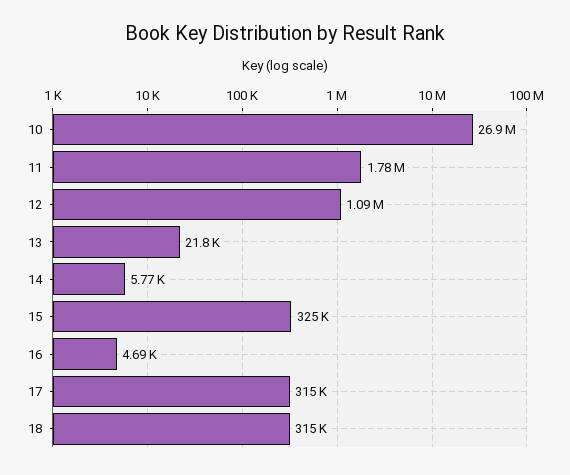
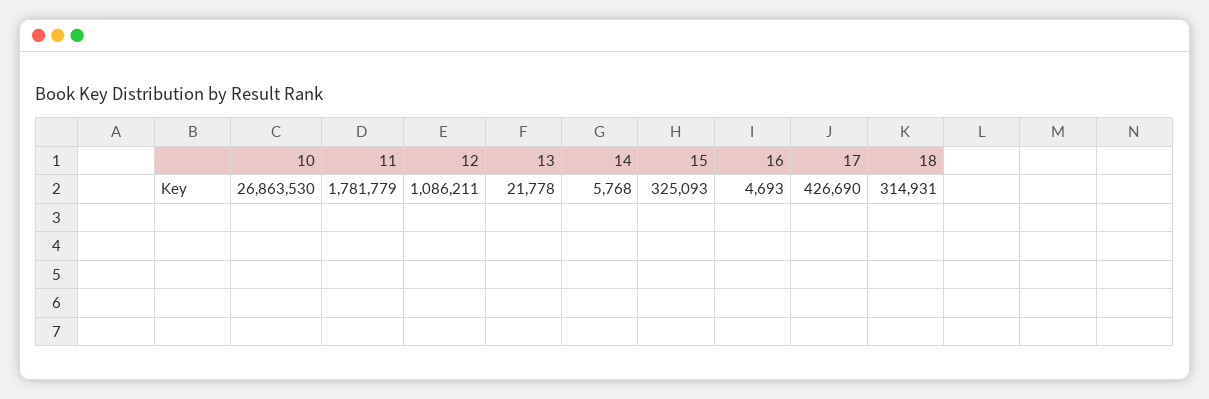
  {
    "10": 26863530,
    "11": 1781779,
    "12": 1086211,
    "13": 21778,
    "14": 5768,
    "15": 325093,
    "16": 4693,
-   "17": 315000,
+   "17": 426690,
    "18": 314931
  }

